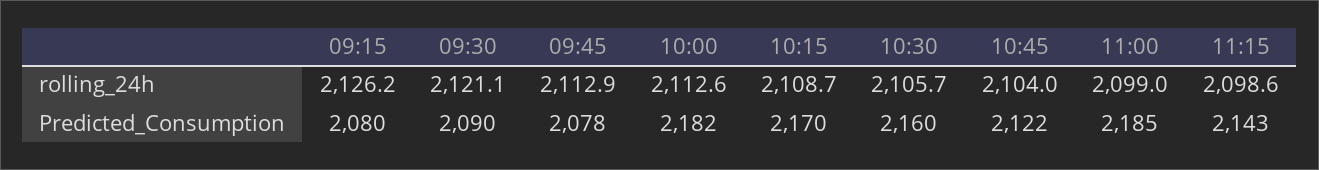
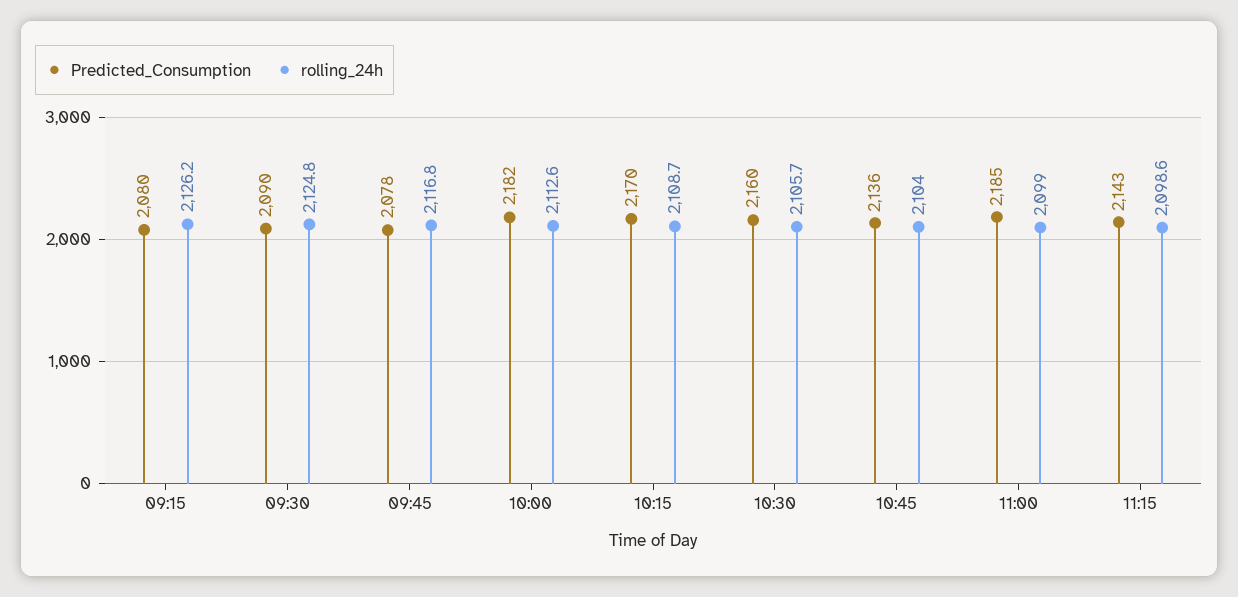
  {
    "rolling_24h": {
      "09:15": 2126.2,
-     "09:30": 2121.1,
+     "09:30": 2124.8,
-     "09:45": 2112.9,
+     "09:45": 2116.8,
      "10:00": 2112.6,
      "10:15": 2108.7,
      "10:30": 2105.7,
      "10:45": 2104,
      "11:00": 2099,
      "11:15": 2098.6
    },
    "Predicted_Consumption": {
      "09:15": 2080,
      "09:30": 2090,
      "09:45": 2078,
      "10:00": 2182,
      "10:15": 2170,
      "10:30": 2160,
-     "10:45": 2122,
+     "10:45": 2136,
      "11:00": 2185,
      "11:15": 2143
    }
  }

